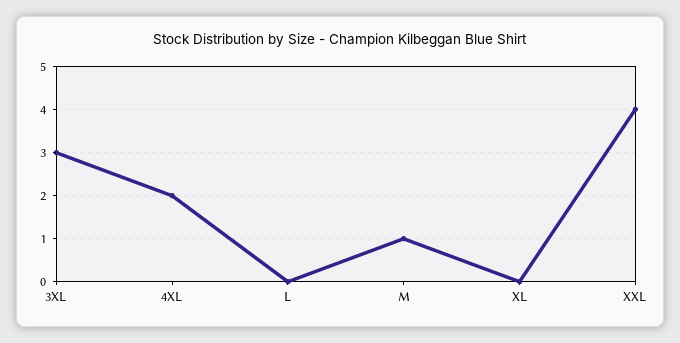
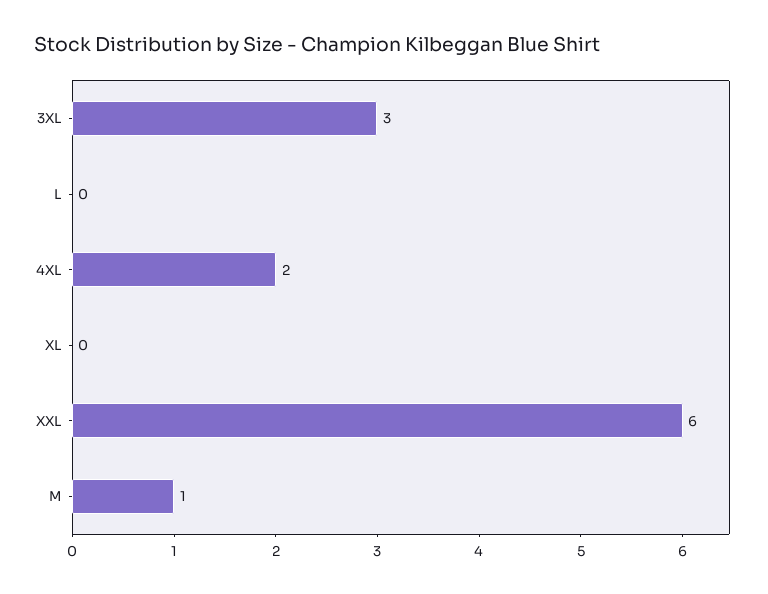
  {
    "3XL": 3,
    "4XL": 2,
    "L": 0,
    "M": 1,
    "XL": 0,
-   "XXL": 4
+   "XXL": 6
  }

